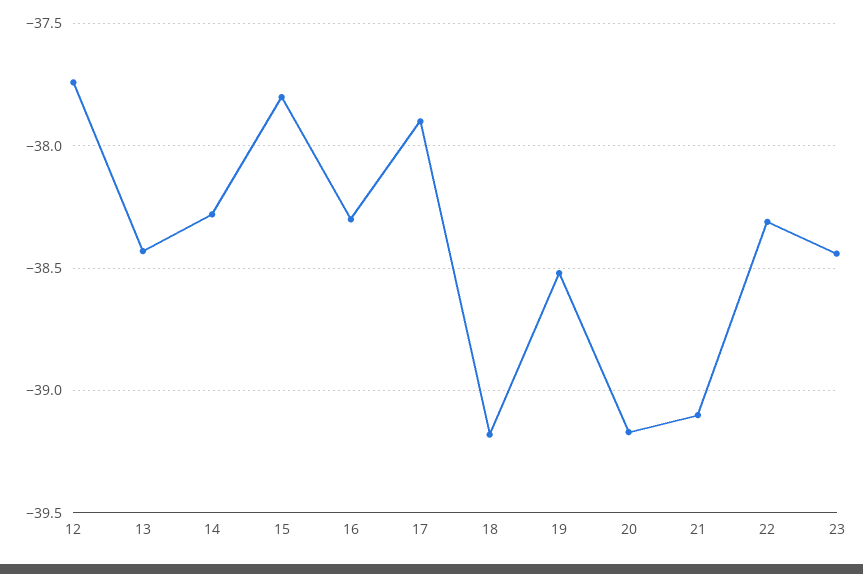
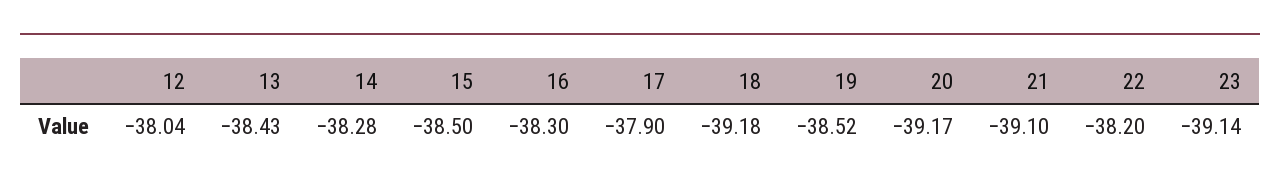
  {
-   "12": -37.75,
+   "12": -38.04,
    "13": -38.43,
    "14": -38.28,
-   "15": -37.8,
+   "15": -38.5,
    "16": -38.3,
    "17": -37.9,
    "18": -39.18,
    "19": -38.52,
    "20": -39.17,
    "21": -39.1,
-   "22": -38.3,
+   "22": -38.2,
-   "23": -38.45
+   "23": -39.14
  }

